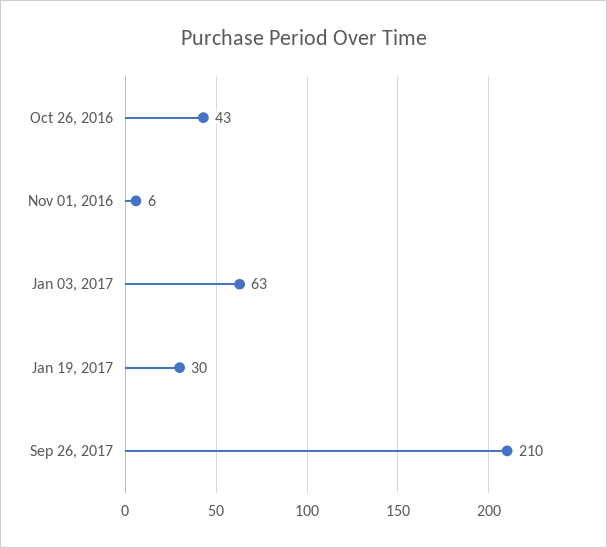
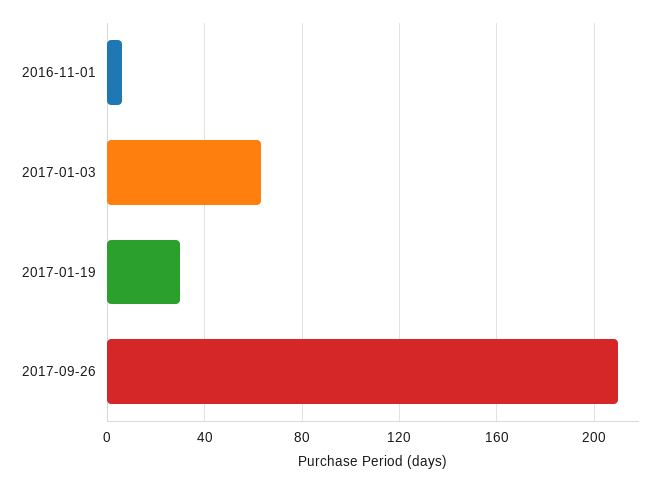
  {
-   "Oct 26, 2016": 43,
    "Nov 01, 2016": 6,
    "Jan 03, 2017": 63,
    "Jan 19, 2017": 30,
    "Sep 26, 2017": 210
  }

